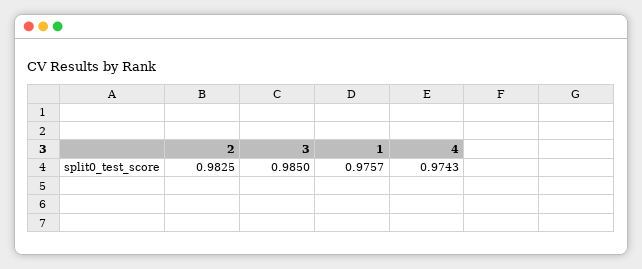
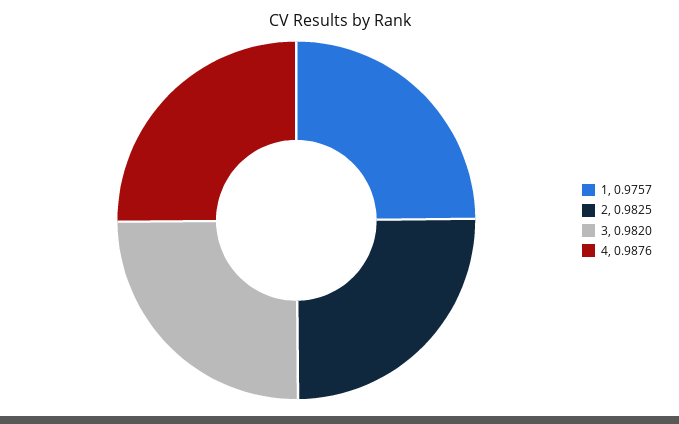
  {
    "2": 0.9825,
-   "3": 0.985,
+   "3": 0.982,
    "1": 0.9757,
-   "4": 0.9743
+   "4": 0.9876
  }

